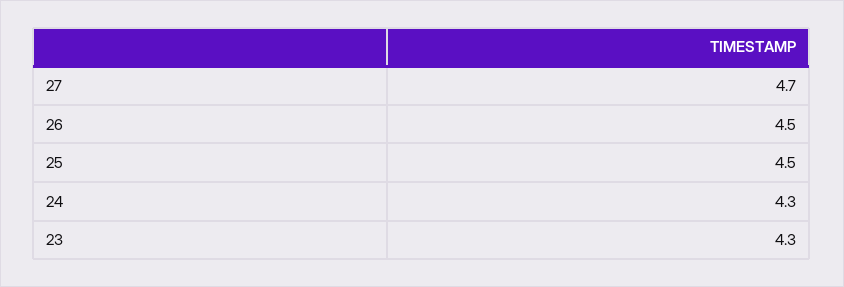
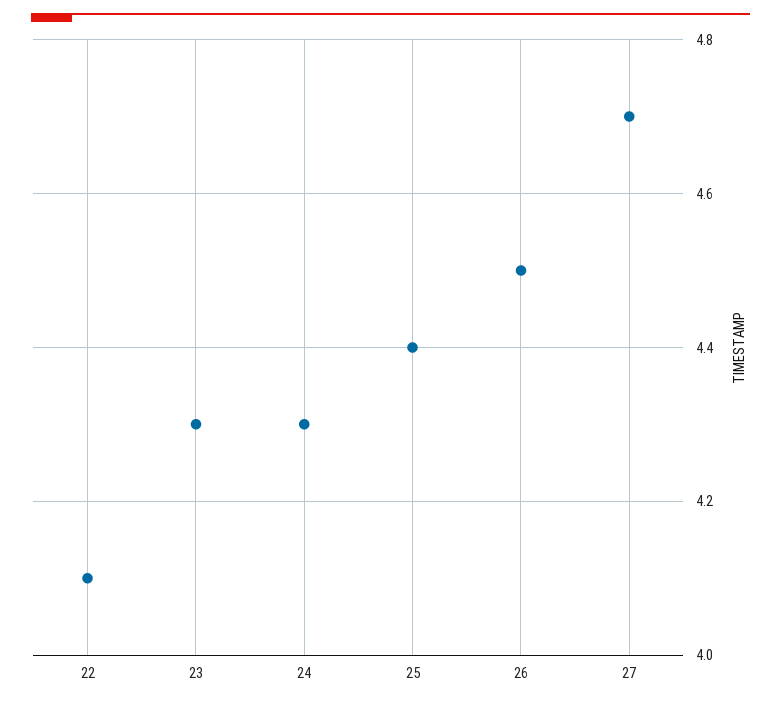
  {
    "27": 4.7,
    "26": 4.5,
-   "25": 4.5,
+   "25": 4.4,
    "24": 4.3,
-   "23": 4.3
+   "23": 4.3,
+   "22": 4.1
  }

